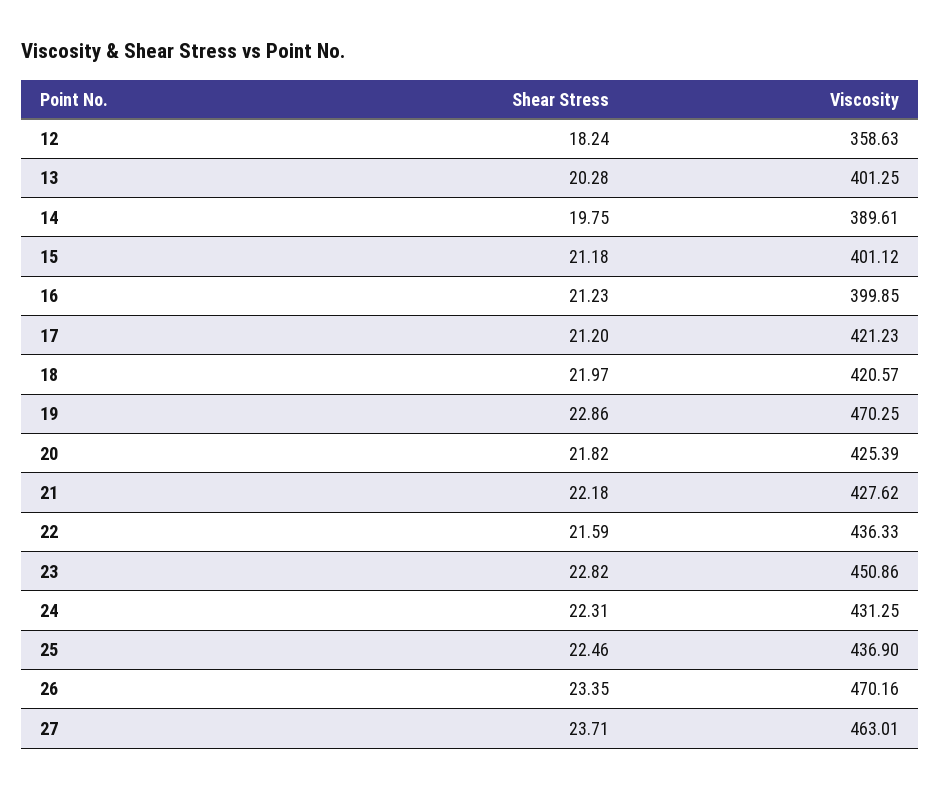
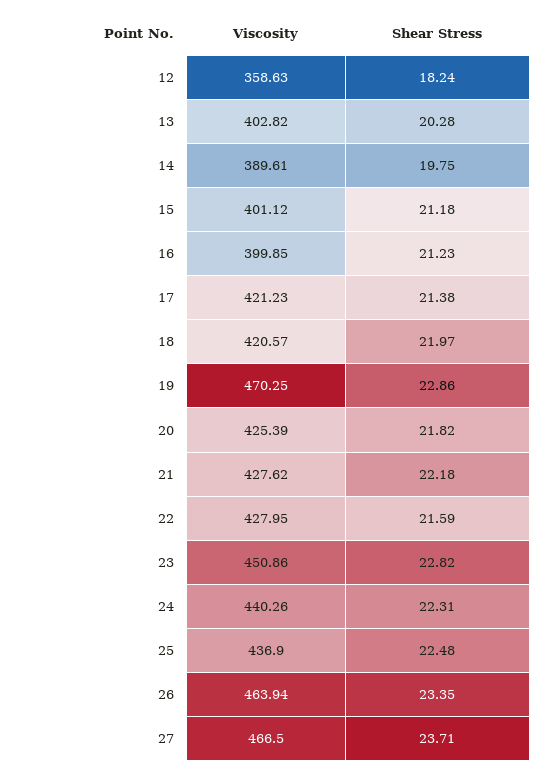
  {
    "Shear Stress": {
      "12": 18.24,
      "13": 20.28,
      "14": 19.75,
      "15": 21.18,
      "16": 21.23,
-     "17": 21.2,
+     "17": 21.38,
      "18": 21.97,
      "19": 22.86,
      "20": 21.82,
      "21": 22.18,
      "22": 21.59,
      "23": 22.82,
      "24": 22.31,
-     "25": 22.46,
+     "25": 22.48,
      "26": 23.35,
      "27": 23.71
    },
    "Viscosity": {
      "12": 358.63,
-     "13": 401.25,
+     "13": 402.82,
      "14": 389.61,
      "15": 401.12,
      "16": 399.85,
      "17": 421.23,
      "18": 420.57,
      "19": 470.25,
      "20": 425.39,
      "21": 427.62,
-     "22": 436.33,
+     "22": 427.95,
      "23": 450.86,
-     "24": 431.25,
+     "24": 440.26,
      "25": 436.9,
-     "26": 470.16,
+     "26": 463.94,
-     "27": 463.01
+     "27": 466.5
    }
  }

